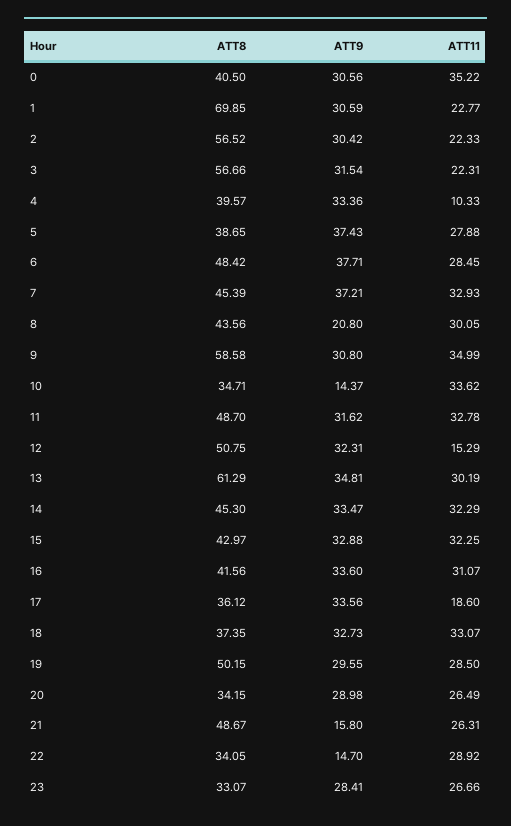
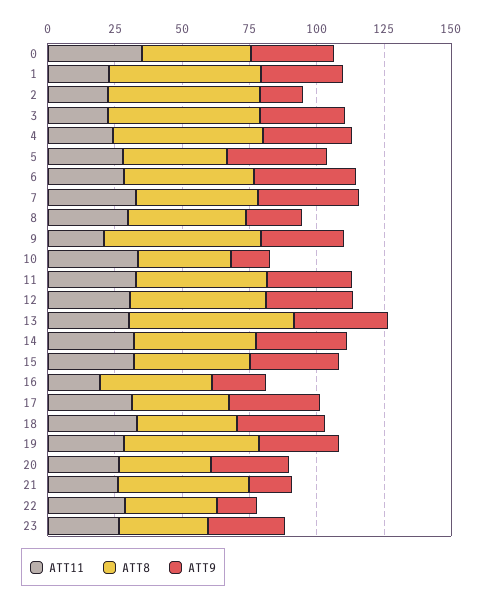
  {
    "ATT8": {
      "0": 40.5,
-     "1": 69.85,
+     "1": 55,
      "2": 56.52,
      "3": 56.66,
-     "4": 39.57,
+     "4": 55,
      "5": 38.65,
      "6": 48.42,
      "7": 45.39,
      "8": 43.56,
      "9": 58.58,
      "10": 34.71,
      "11": 48.7,
      "12": 50.75,
      "13": 61.29,
      "14": 45.3,
      "15": 42.97,
      "16": 41.56,
      "17": 36.12,
      "18": 37.35,
      "19": 50.15,
      "20": 34.15,
      "21": 48.67,
      "22": 34.05,
      "23": 33.07
    },
    "ATT9": {
      "0": 30.56,
      "1": 30.59,
-     "2": 30.42,
+     "2": 15,
      "3": 31.54,
      "4": 33.36,
      "5": 37.43,
      "6": 37.71,
      "7": 37.21,
      "8": 20.8,
      "9": 30.8,
      "10": 14.37,
      "11": 31.62,
      "12": 32.31,
      "13": 34.81,
      "14": 33.47,
      "15": 32.88,
-     "16": 33.6,
+     "16": 20,
      "17": 33.56,
      "18": 32.73,
      "19": 29.55,
      "20": 28.98,
      "21": 15.8,
      "22": 14.7,
      "23": 28.41
    },
    "ATT11": {
      "0": 35.22,
      "1": 22.77,
      "2": 22.33,
      "3": 22.31,
-     "4": 10.33,
+     "4": 25,
      "5": 27.88,
      "6": 28.45,
      "7": 32.93,
      "8": 30.05,
-     "9": 34.99,
+     "9": 20,
      "10": 33.62,
      "11": 32.78,
-     "12": 15.29,
+     "12": 30,
      "13": 30.19,
      "14": 32.29,
      "15": 32.25,
-     "16": 31.07,
+     "16": 20,
-     "17": 18.6,
+     "17": 30,
      "18": 33.07,
      "19": 28.5,
      "20": 26.49,
      "21": 26.31,
      "22": 28.92,
      "23": 26.66
    }
  }

